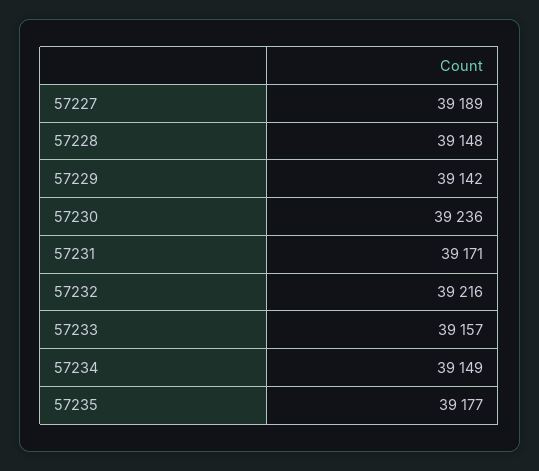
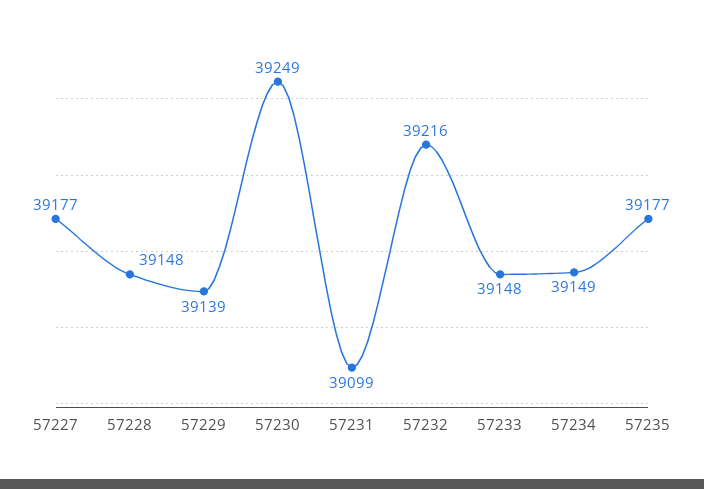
  {
-   "57227": 39189,
+   "57227": 39177,
    "57228": 39148,
-   "57229": 39142,
+   "57229": 39139,
-   "57230": 39236,
+   "57230": 39249,
-   "57231": 39171,
+   "57231": 39099,
    "57232": 39216,
-   "57233": 39157,
+   "57233": 39148,
    "57234": 39149,
    "57235": 39177
  }

